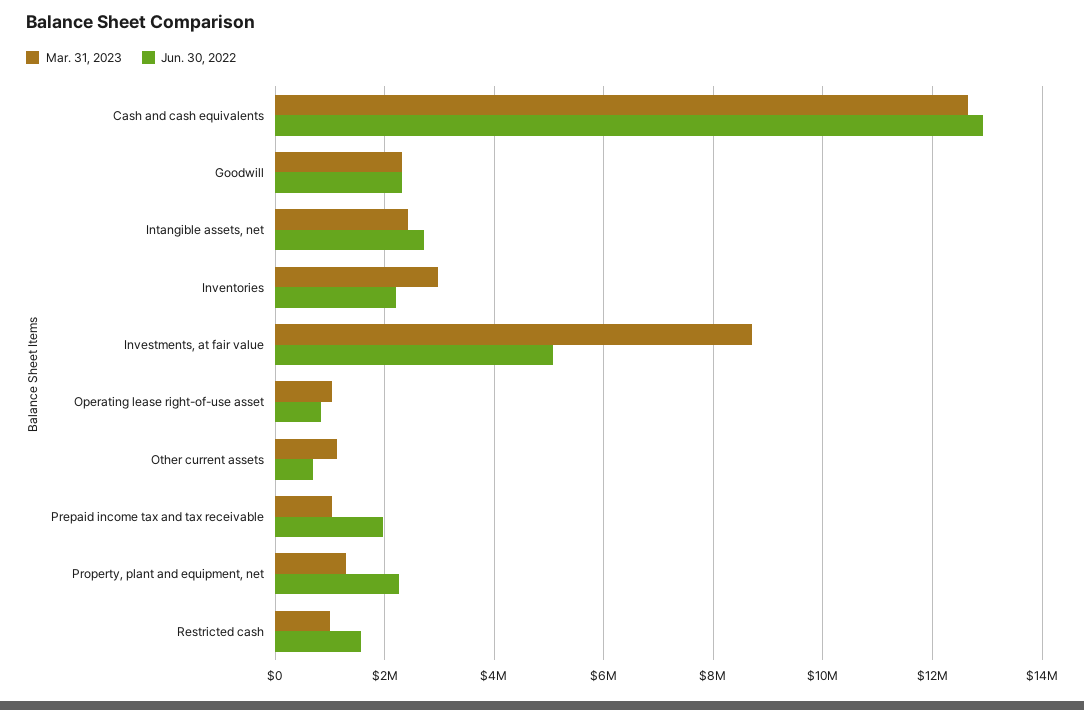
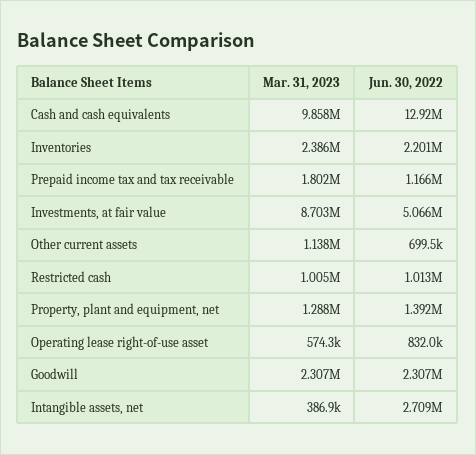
  {
    "Mar. 31, 2023": {
-     "Cash and cash equivalents": 12600000,
+     "Cash and cash equivalents": 9858000,
      "Goodwill": 2307000,
-     "Intangible assets, net": 2400000,
+     "Intangible assets, net": 386900,
-     "Inventories": 3000000,
+     "Inventories": 2386000,
      "Investments, at fair value": 8703000,
-     "Operating lease right-of-use asset": 1000000,
+     "Operating lease right-of-use asset": 574300,
      "Other current assets": 1138000,
-     "Prepaid income tax and tax receivable": 1000000,
+     "Prepaid income tax and tax receivable": 1802000,
      "Property, plant and equipment, net": 1288000,
      "Restricted cash": 1005000
    },
    "Jun. 30, 2022": {
      "Cash and cash equivalents": 12920000,
      "Goodwill": 2307000,
      "Intangible assets, net": 2709000,
      "Inventories": 2201000,
      "Investments, at fair value": 5066000,
      "Operating lease right-of-use asset": 832000,
      "Other current assets": 699500,
-     "Prepaid income tax and tax receivable": 2000000,
+     "Prepaid income tax and tax receivable": 1166000,
-     "Property, plant and equipment, net": 2200000,
+     "Property, plant and equipment, net": 1392000,
-     "Restricted cash": 1600000
+     "Restricted cash": 1013000
    }
  }

